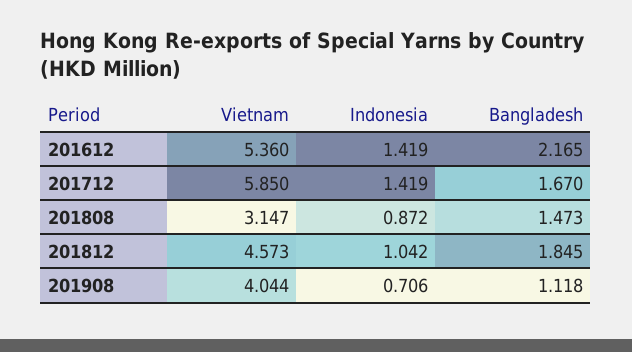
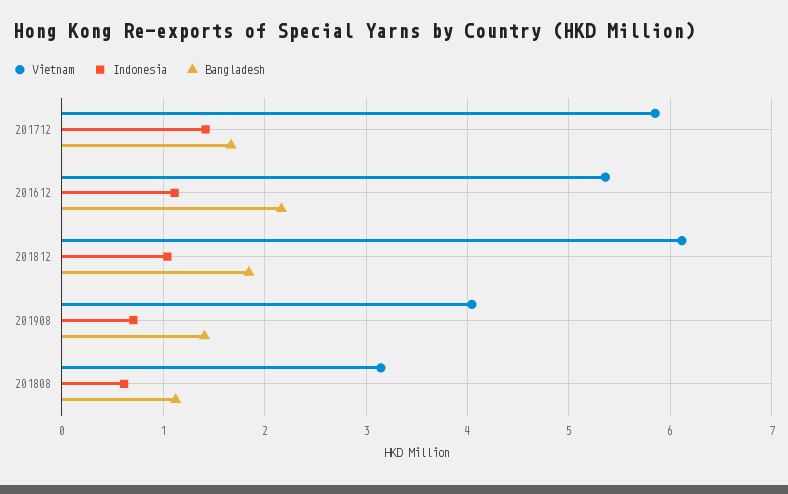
  {
    "Vietnam": {
      "201612": 5.36,
      "201712": 5.85,
      "201808": 3.147,
-     "201812": 4.573,
+     "201812": 6.1,
      "201908": 4.044
    },
    "Indonesia": {
-     "201612": 1.419,
+     "201612": 1.1,
      "201712": 1.419,
-     "201808": 0.872,
+     "201808": 0.6,
      "201812": 1.042,
      "201908": 0.706
    },
    "Bangladesh": {
      "201612": 2.165,
      "201712": 1.67,
-     "201808": 1.473,
+     "201808": 1.1,
      "201812": 1.845,
-     "201908": 1.118
+     "201908": 1.4
    }
  }

